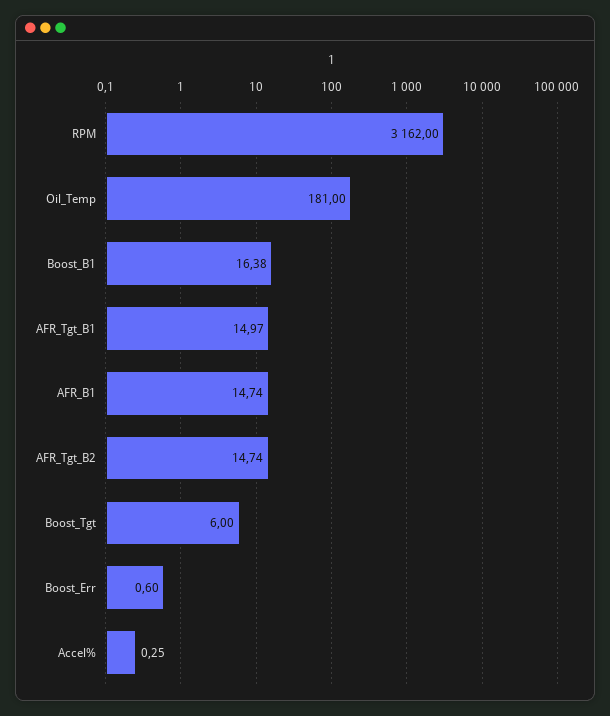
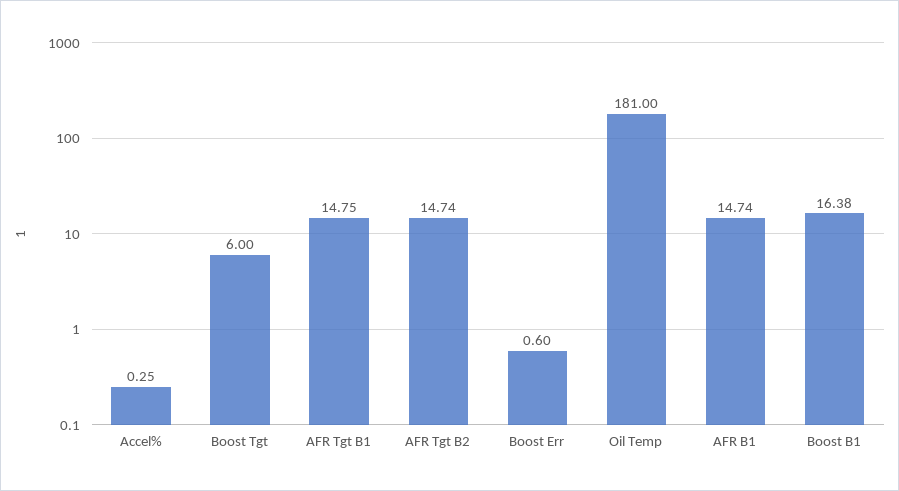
  {
-   "RPM": 3162,
    "Oil_Temp": 181,
    "Boost_B1": 16.38,
-   "AFR_Tgt_B1": 14.97,
+   "AFR_Tgt_B1": 14.75,
    "AFR_B1": 14.74,
    "AFR_Tgt_B2": 14.74,
    "Boost_Tgt": 6,
    "Boost_Err": 0.6,
    "Accel%": 0.25
  }

